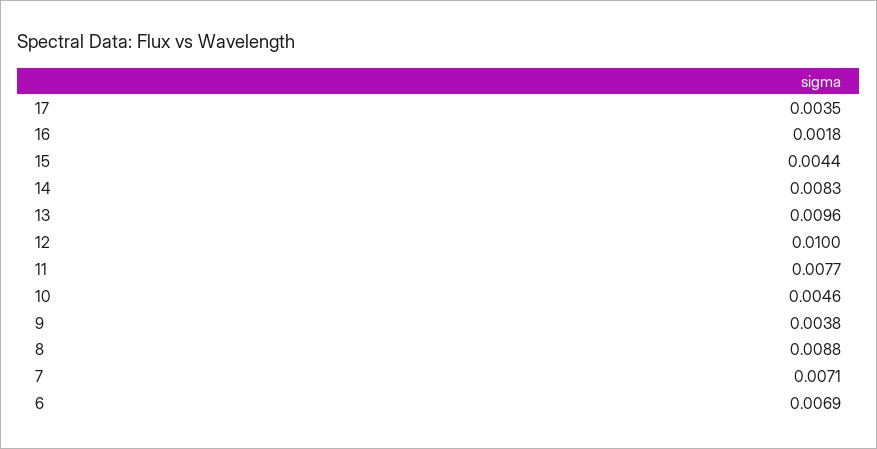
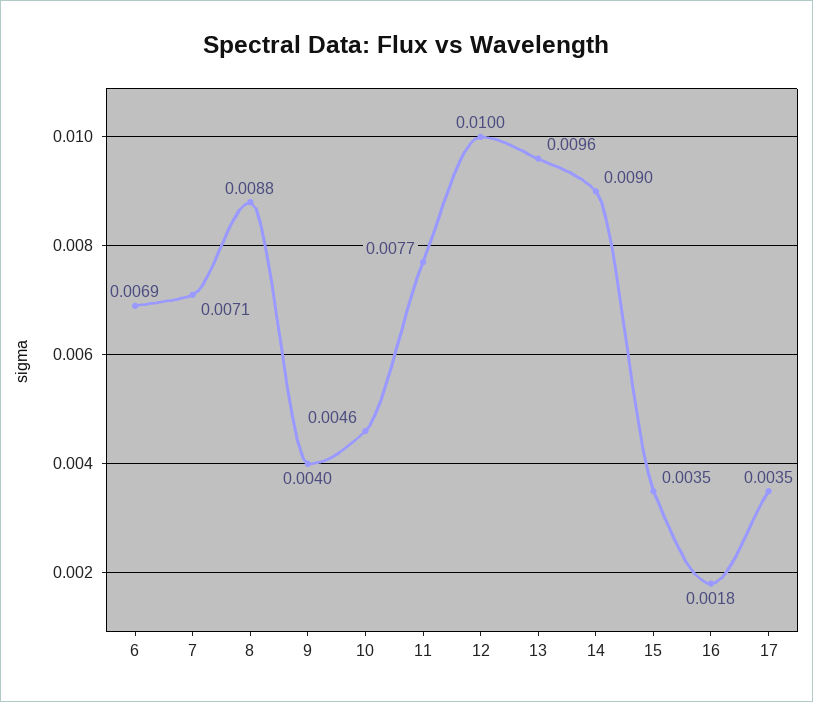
  {
    "17": 0.0035,
    "16": 0.0018,
-   "15": 0.0044,
+   "15": 0.0035,
-   "14": 0.0083,
+   "14": 0.009,
    "13": 0.0096,
    "12": 0.01,
    "11": 0.0077,
    "10": 0.0046,
-   "9": 0.0038,
+   "9": 0.004,
    "8": 0.0088,
    "7": 0.0071,
    "6": 0.0069
  }

